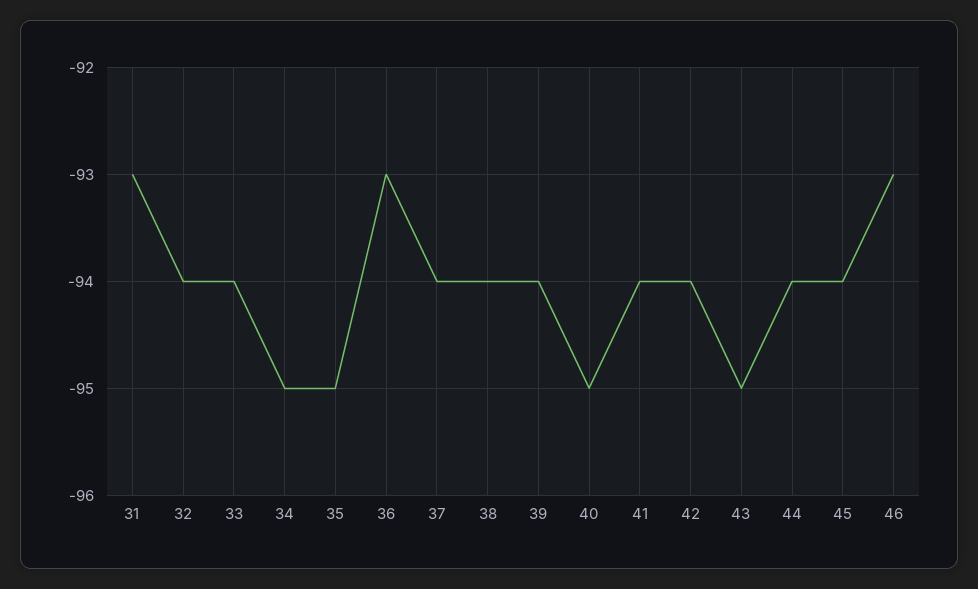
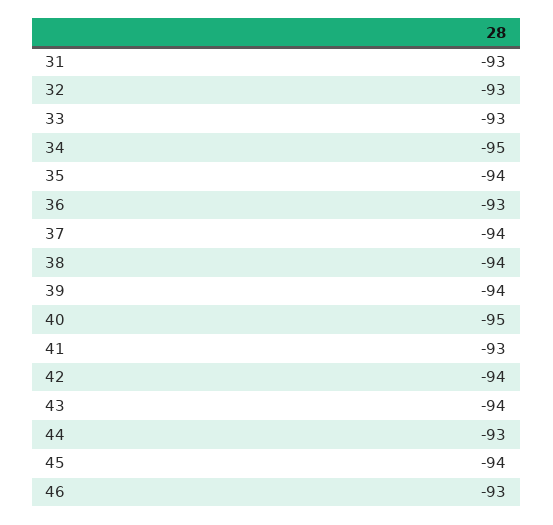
  {
    "31": -93,
-   "32": -94,
+   "32": -93,
-   "33": -94,
+   "33": -93,
    "34": -95,
-   "35": -95,
+   "35": -94,
    "36": -93,
    "37": -94,
    "38": -94,
    "39": -94,
    "40": -95,
-   "41": -94,
+   "41": -93,
    "42": -94,
-   "43": -95,
+   "43": -94,
-   "44": -94,
+   "44": -93,
    "45": -94,
    "46": -93
  }

